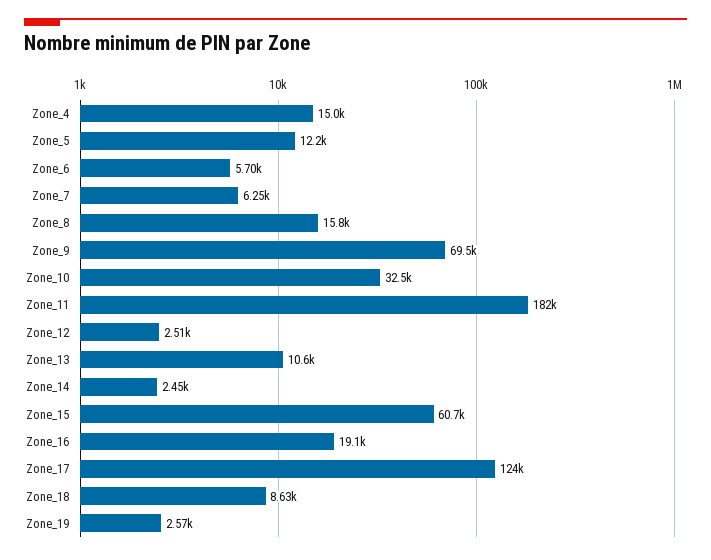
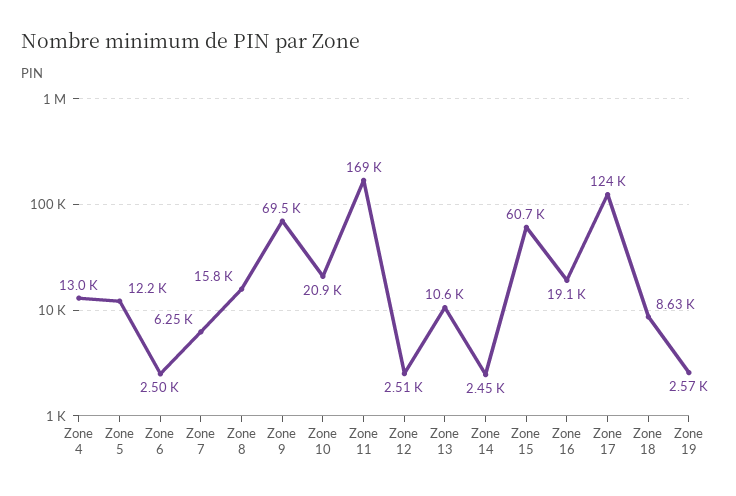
  {
-   "Zone_4": 15000,
+   "Zone_4": 13000,
    "Zone_5": 12200,
-   "Zone_6": 5700,
+   "Zone_6": 2500,
    "Zone_7": 6250,
    "Zone_8": 15800,
    "Zone_9": 69500,
-   "Zone_10": 32500,
+   "Zone_10": 20900,
-   "Zone_11": 182000,
+   "Zone_11": 169000,
    "Zone_12": 2510,
    "Zone_13": 10600,
    "Zone_14": 2450,
    "Zone_15": 60700,
    "Zone_16": 19100,
    "Zone_17": 124000,
    "Zone_18": 8630,
    "Zone_19": 2570
  }

